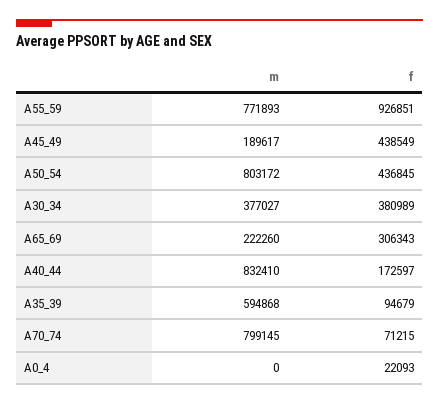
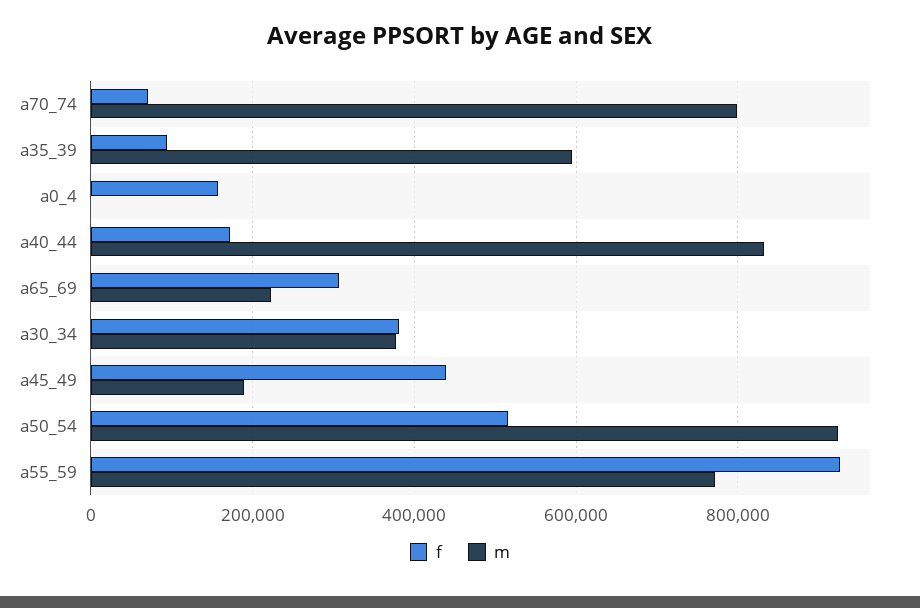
  {
    "m": {
      "A55_59": 771893,
      "A45_49": 189617,
-     "A50_54": 803172,
+     "A50_54": 920000,
      "A30_34": 377027,
      "A65_69": 222260,
      "A40_44": 832410,
      "A35_39": 594868,
      "A70_74": 799145,
      "A0_4": 0
    },
    "f": {
      "A55_59": 926851,
      "A45_49": 438549,
-     "A50_54": 436845,
+     "A50_54": 520000,
      "A30_34": 380989,
      "A65_69": 306343,
      "A40_44": 172597,
      "A35_39": 94679,
      "A70_74": 71215,
-     "A0_4": 22093
+     "A0_4": 160000
    }
  }

